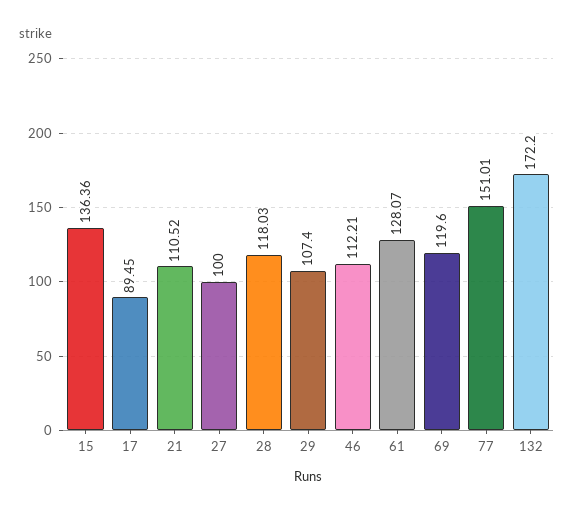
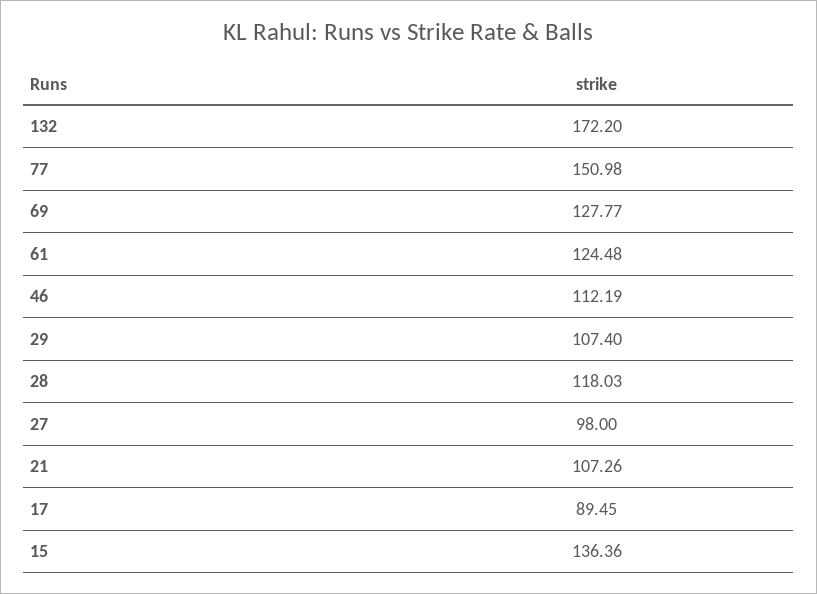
  {
    "15": 136.36,
    "17": 89.45,
-   "21": 110.52,
+   "21": 107.26,
-   "27": 100,
+   "27": 98,
    "28": 118.03,
    "29": 107.4,
-   "46": 112.21,
+   "46": 112.19,
-   "61": 128.07,
+   "61": 124.48,
-   "69": 119.6,
+   "69": 127.77,
-   "77": 151.01,
+   "77": 150.98,
    "132": 172.2
  }

